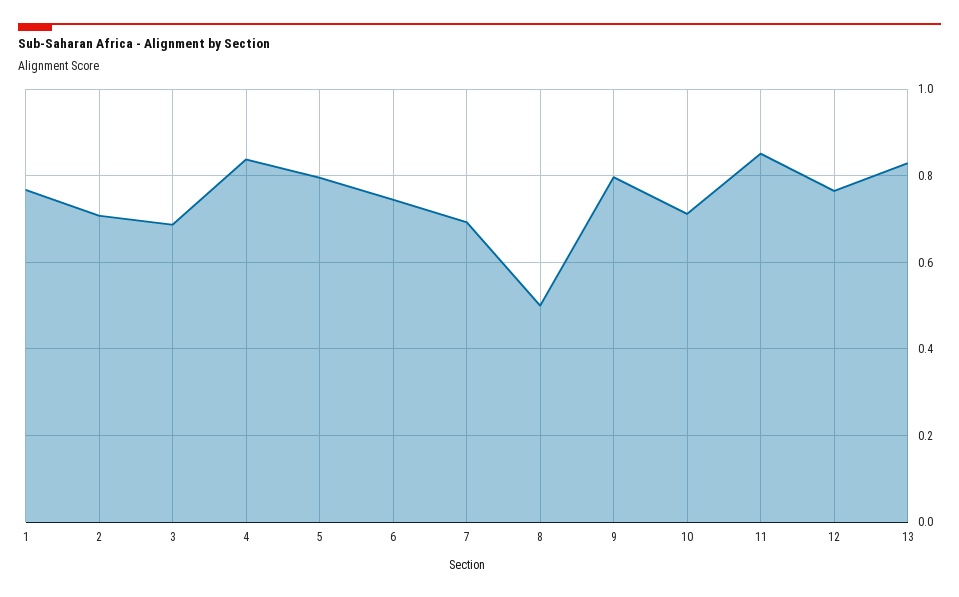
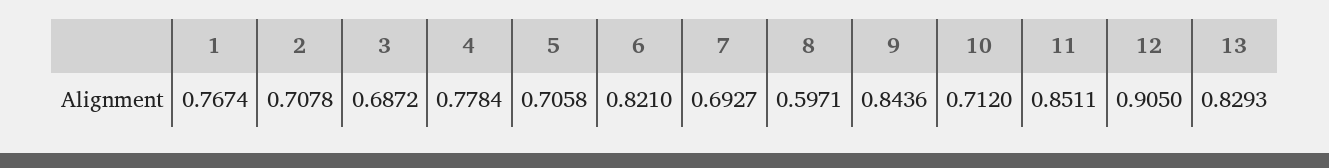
  {
    "1": 0.7674,
    "2": 0.7078,
    "3": 0.6872,
-   "4": 0.84,
+   "4": 0.7784,
-   "5": 0.8,
+   "5": 0.7058,
-   "6": 0.74,
+   "6": 0.821,
    "7": 0.6927,
-   "8": 0.5,
+   "8": 0.5971,
-   "9": 0.8,
+   "9": 0.8436,
    "10": 0.712,
    "11": 0.8511,
-   "12": 0.76,
+   "12": 0.905,
    "13": 0.8293
  }

